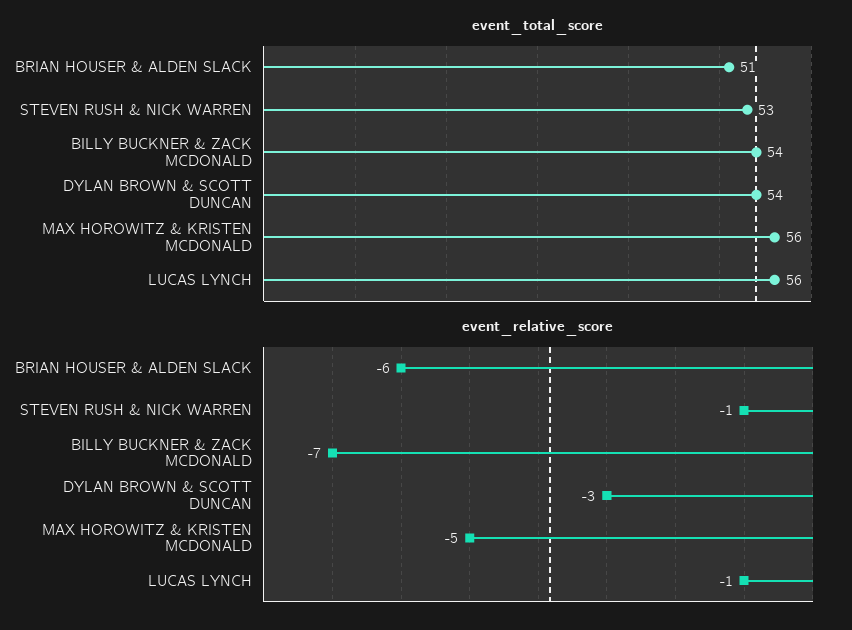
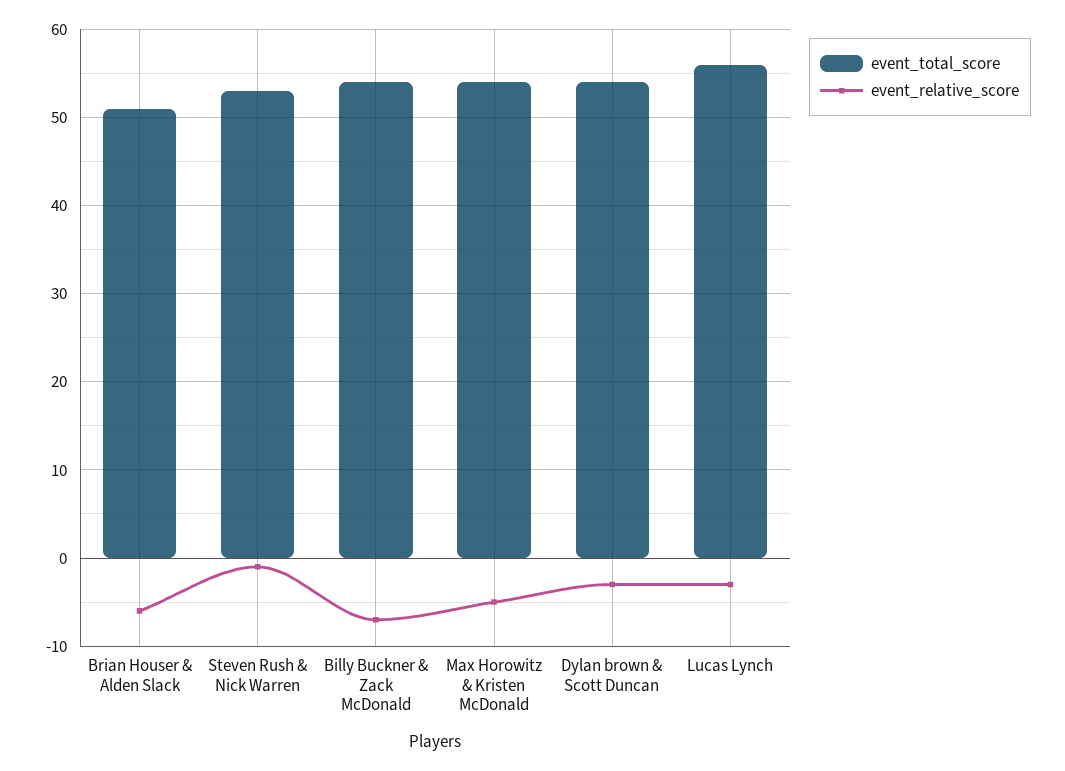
  {
    "event_total_score": {
      "BRIAN HOUSER & ALDEN SLACK": 51,
      "STEVEN RUSH & NICK WARREN": 53,
      "BILLY BUCKNER & ZACK MCDONALD": 54,
      "DYLAN BROWN & SCOTT DUNCAN": 54,
-     "MAX HOROWITZ & KRISTEN MCDONALD": 56,
+     "MAX HOROWITZ & KRISTEN MCDONALD": 54,
      "LUCAS LYNCH": 56
    },
    "event_relative_score": {
      "BRIAN HOUSER & ALDEN SLACK": -6,
      "STEVEN RUSH & NICK WARREN": -1,
      "BILLY BUCKNER & ZACK MCDONALD": -7,
      "DYLAN BROWN & SCOTT DUNCAN": -3,
      "MAX HOROWITZ & KRISTEN MCDONALD": -5,
-     "LUCAS LYNCH": -1
+     "LUCAS LYNCH": -3
    }
  }

